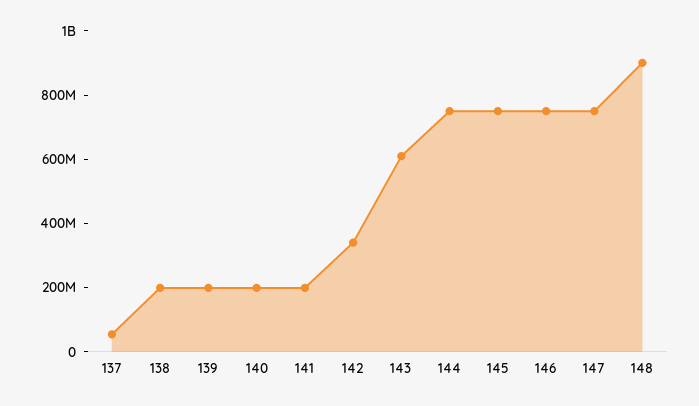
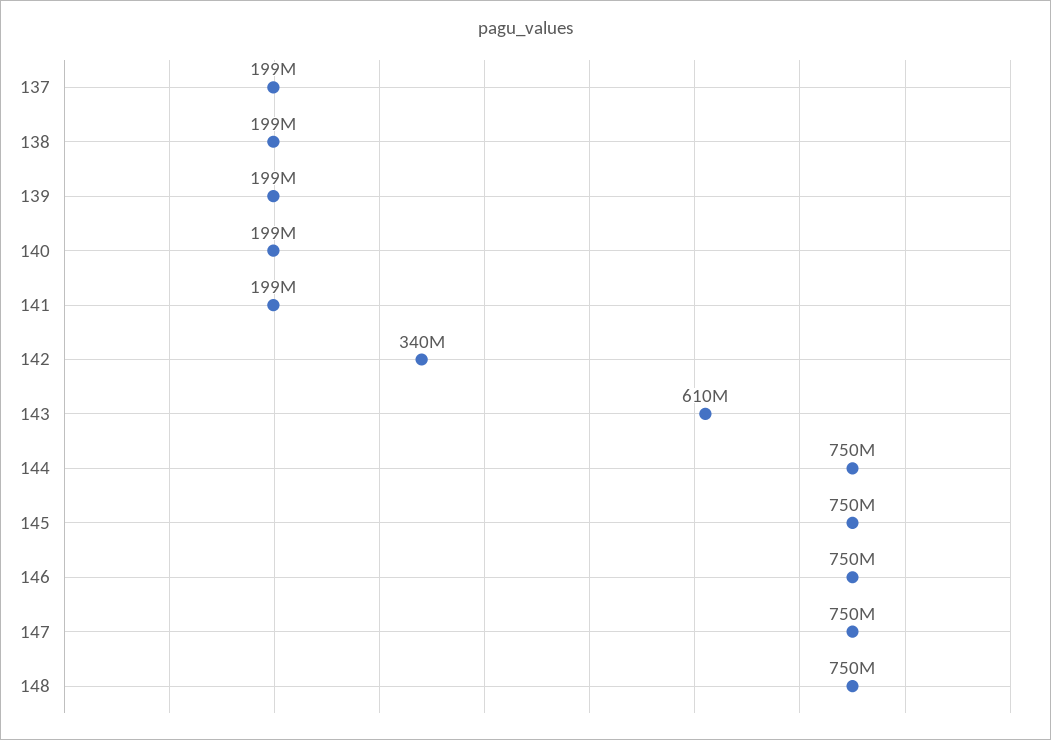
  {
-   "137": 50000000,
+   "137": 199000000,
    "138": 199000000,
    "139": 199000000,
    "140": 199000000,
    "141": 199000000,
    "142": 340000000,
    "143": 610000000,
    "144": 750000000,
    "145": 750000000,
    "146": 750000000,
    "147": 750000000,
-   "148": 900000000
+   "148": 750000000
  }

